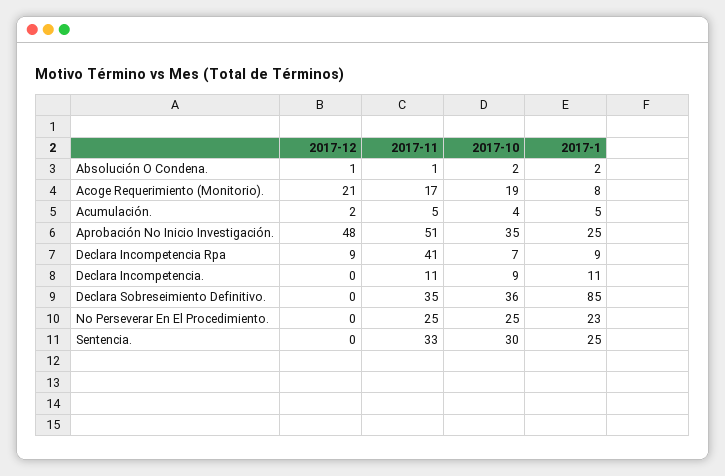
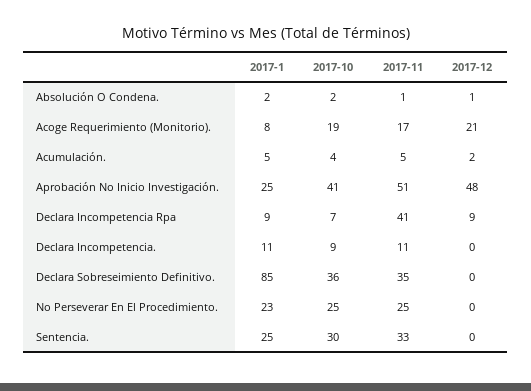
  {
    "2017-12": {
      "Absolución O Condena.": 1,
      "Acoge Requerimiento (Monitorio).": 21,
      "Acumulación.": 2,
      "Aprobación No Inicio Investigación.": 48,
      "Declara Incompetencia Rpa": 9,
      "Declara Incompetencia.": 0,
      "Declara Sobreseimiento Definitivo.": 0,
      "No Perseverar En El Procedimiento.": 0,
      "Sentencia.": 0
    },
    "2017-11": {
      "Absolución O Condena.": 1,
      "Acoge Requerimiento (Monitorio).": 17,
      "Acumulación.": 5,
      "Aprobación No Inicio Investigación.": 51,
      "Declara Incompetencia Rpa": 41,
      "Declara Incompetencia.": 11,
      "Declara Sobreseimiento Definitivo.": 35,
      "No Perseverar En El Procedimiento.": 25,
      "Sentencia.": 33
    },
    "2017-10": {
      "Absolución O Condena.": 2,
      "Acoge Requerimiento (Monitorio).": 19,
      "Acumulación.": 4,
-     "Aprobación No Inicio Investigación.": 35,
+     "Aprobación No Inicio Investigación.": 41,
      "Declara Incompetencia Rpa": 7,
      "Declara Incompetencia.": 9,
      "Declara Sobreseimiento Definitivo.": 36,
      "No Perseverar En El Procedimiento.": 25,
      "Sentencia.": 30
    },
    "2017-1": {
      "Absolución O Condena.": 2,
      "Acoge Requerimiento (Monitorio).": 8,
      "Acumulación.": 5,
      "Aprobación No Inicio Investigación.": 25,
      "Declara Incompetencia Rpa": 9,
      "Declara Incompetencia.": 11,
      "Declara Sobreseimiento Definitivo.": 85,
      "No Perseverar En El Procedimiento.": 23,
      "Sentencia.": 25
    }
  }

